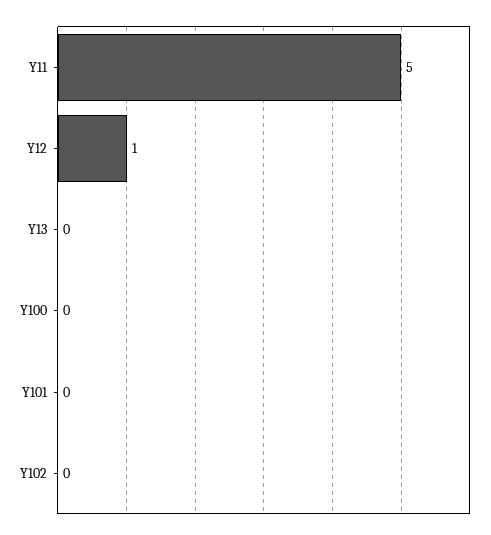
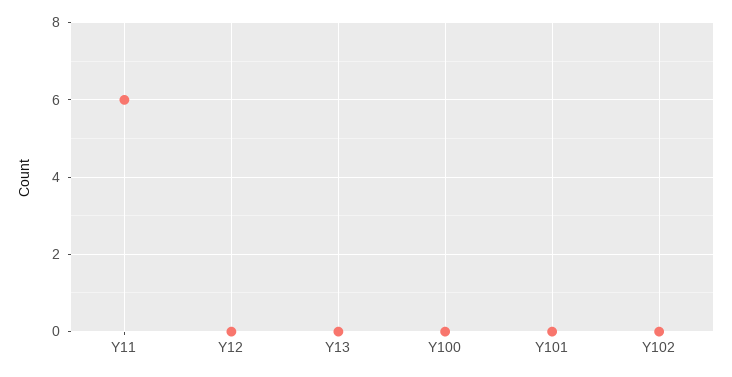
  {
-   "Y11": 5,
+   "Y11": 6,
-   "Y12": 1,
+   "Y12": 0,
    "Y13": 0,
    "Y100": 0,
    "Y101": 0,
    "Y102": 0
  }

